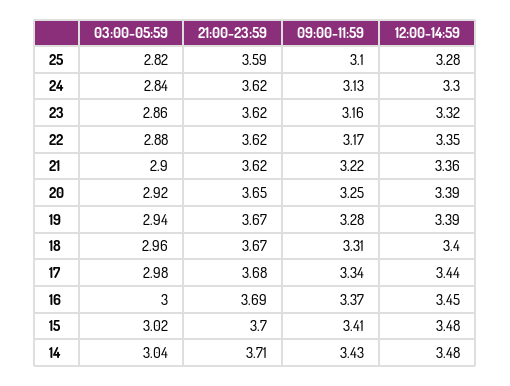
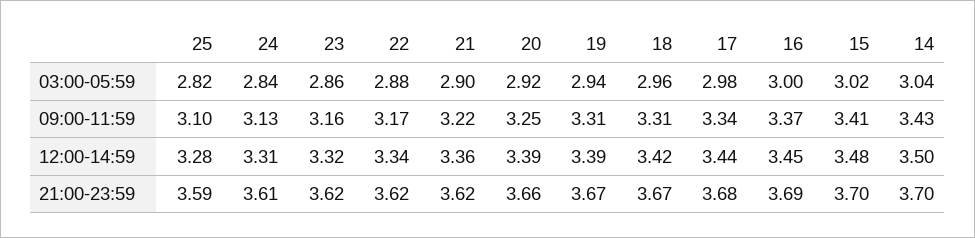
  {
    "03:00-05:59": {
      "25": 2.82,
      "24": 2.84,
      "23": 2.86,
      "22": 2.88,
      "21": 2.9,
      "20": 2.92,
      "19": 2.94,
      "18": 2.96,
      "17": 2.98,
      "16": 3,
      "15": 3.02,
      "14": 3.04
    },
    "21:00-23:59": {
      "25": 3.59,
-     "24": 3.62,
+     "24": 3.61,
      "23": 3.62,
      "22": 3.62,
      "21": 3.62,
-     "20": 3.65,
+     "20": 3.66,
      "19": 3.67,
      "18": 3.67,
      "17": 3.68,
      "16": 3.69,
      "15": 3.7,
-     "14": 3.71
+     "14": 3.7
    },
    "09:00-11:59": {
      "25": 3.1,
      "24": 3.13,
      "23": 3.16,
      "22": 3.17,
      "21": 3.22,
      "20": 3.25,
-     "19": 3.28,
+     "19": 3.31,
      "18": 3.31,
      "17": 3.34,
      "16": 3.37,
      "15": 3.41,
      "14": 3.43
    },
    "12:00-14:59": {
      "25": 3.28,
-     "24": 3.3,
+     "24": 3.31,
      "23": 3.32,
-     "22": 3.35,
+     "22": 3.34,
      "21": 3.36,
      "20": 3.39,
      "19": 3.39,
-     "18": 3.4,
+     "18": 3.42,
      "17": 3.44,
      "16": 3.45,
      "15": 3.48,
-     "14": 3.48
+     "14": 3.5
    }
  }

